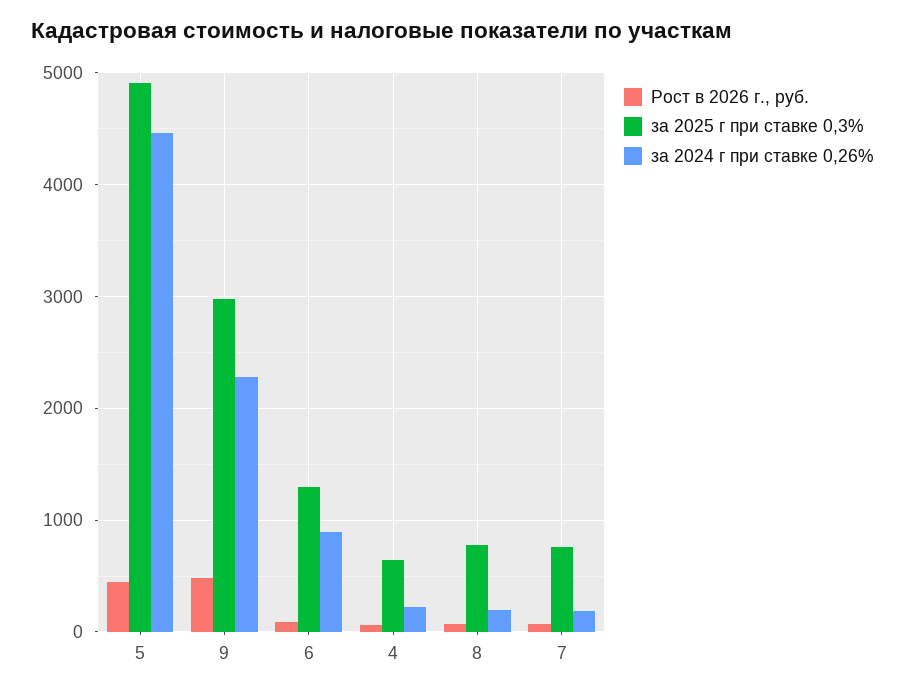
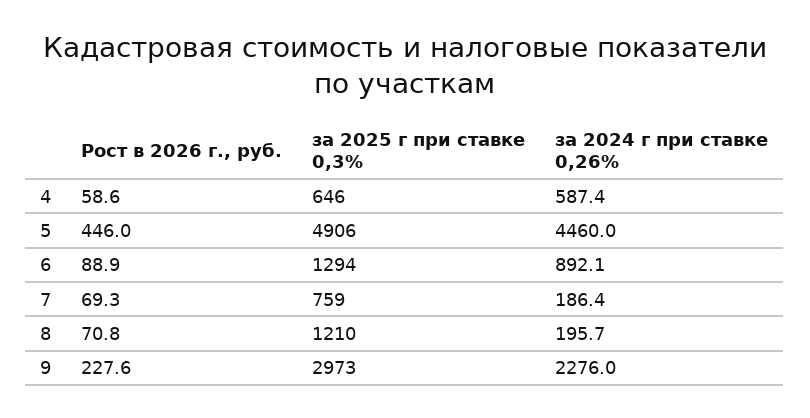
  {
    "Рост в 2026 г., руб.": {
      "5": 446,
-     "9": 500,
+     "9": 227.6,
      "6": 88.9,
      "4": 58.6,
      "8": 70.8,
      "7": 69.3
    },
    "за 2025 г при ставке 0,3%": {
      "5": 4906,
      "9": 2973,
      "6": 1294,
      "4": 646,
-     "8": 800,
+     "8": 1210,
      "7": 759
    },
    "за 2024 г при ставке 0,26%": {
      "5": 4460,
      "9": 2276,
      "6": 892.1,
-     "4": 200,
+     "4": 587.4,
      "8": 195.7,
      "7": 186.4
    }
  }

